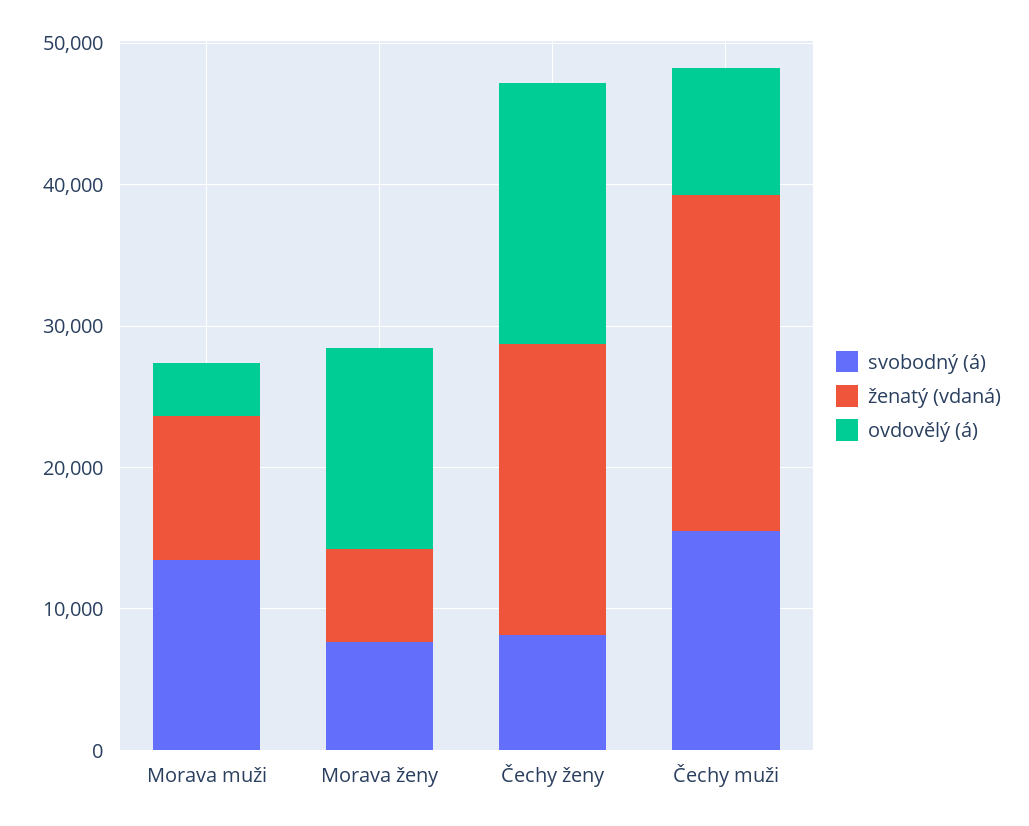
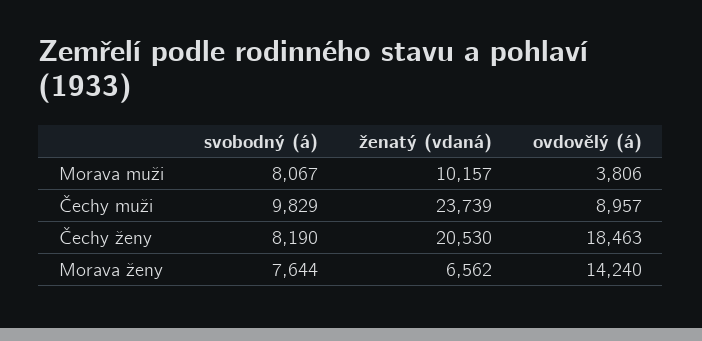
  {
    "svobodný (á)": {
-     "Morava muži": 14000,
+     "Morava muži": 8067,
      "Morava ženy": 7644,
      "Čechy ženy": 8190,
-     "Čechy muži": 16000
+     "Čechy muži": 9829
    },
    "ženatý (vdaná)": {
      "Morava muži": 10157,
      "Morava ženy": 6562,
      "Čechy ženy": 20530,
      "Čechy muži": 23739
    },
    "ovdovělý (á)": {
      "Morava muži": 3806,
      "Morava ženy": 14240,
      "Čechy ženy": 18463,
      "Čechy muži": 8957
    }
  }

